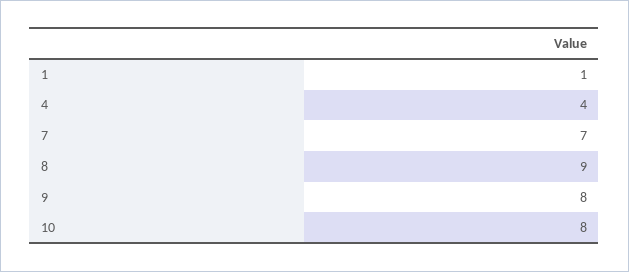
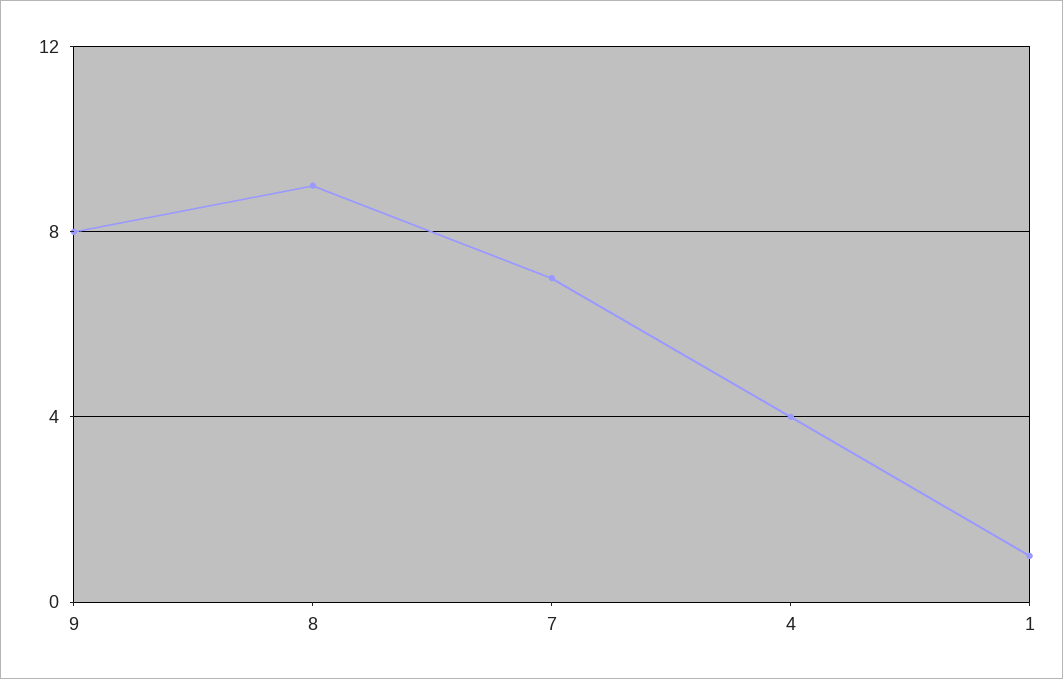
  {
    "1": 1,
    "4": 4,
    "7": 7,
    "8": 9,
-   "9": 8,
+   "9": 8
-   "10": 8
  }

